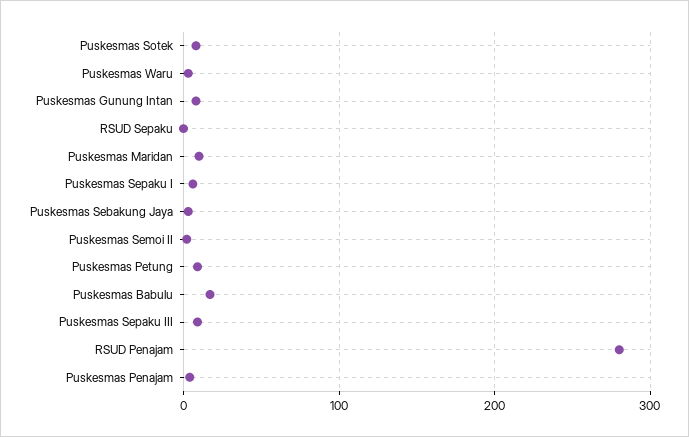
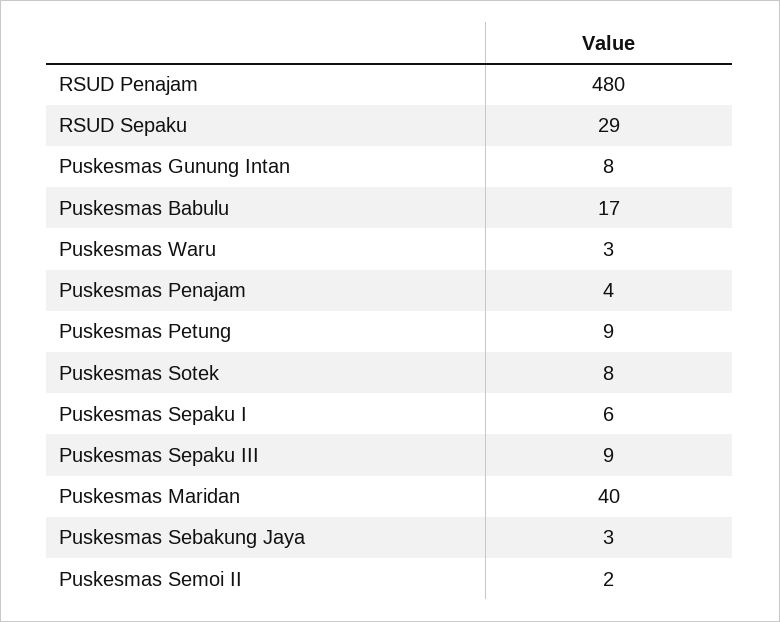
  {
    "Puskesmas Sotek": 8,
    "Puskesmas Waru": 3,
    "Puskesmas Gunung Intan": 8,
-   "RSUD Sepaku": 0,
+   "RSUD Sepaku": 29,
-   "Puskesmas Maridan": 10,
+   "Puskesmas Maridan": 40,
    "Puskesmas Sepaku I": 6,
    "Puskesmas Sebakung Jaya": 3,
    "Puskesmas Semoi II": 2,
    "Puskesmas Petung": 9,
    "Puskesmas Babulu": 17,
    "Puskesmas Sepaku III": 9,
-   "RSUD Penajam": 280,
+   "RSUD Penajam": 480,
    "Puskesmas Penajam": 4
  }

